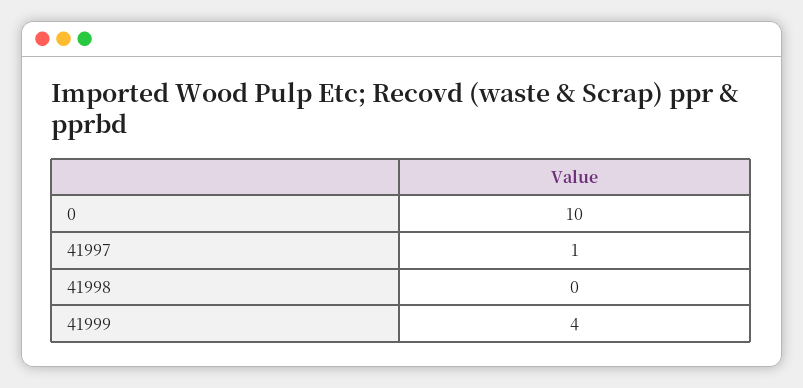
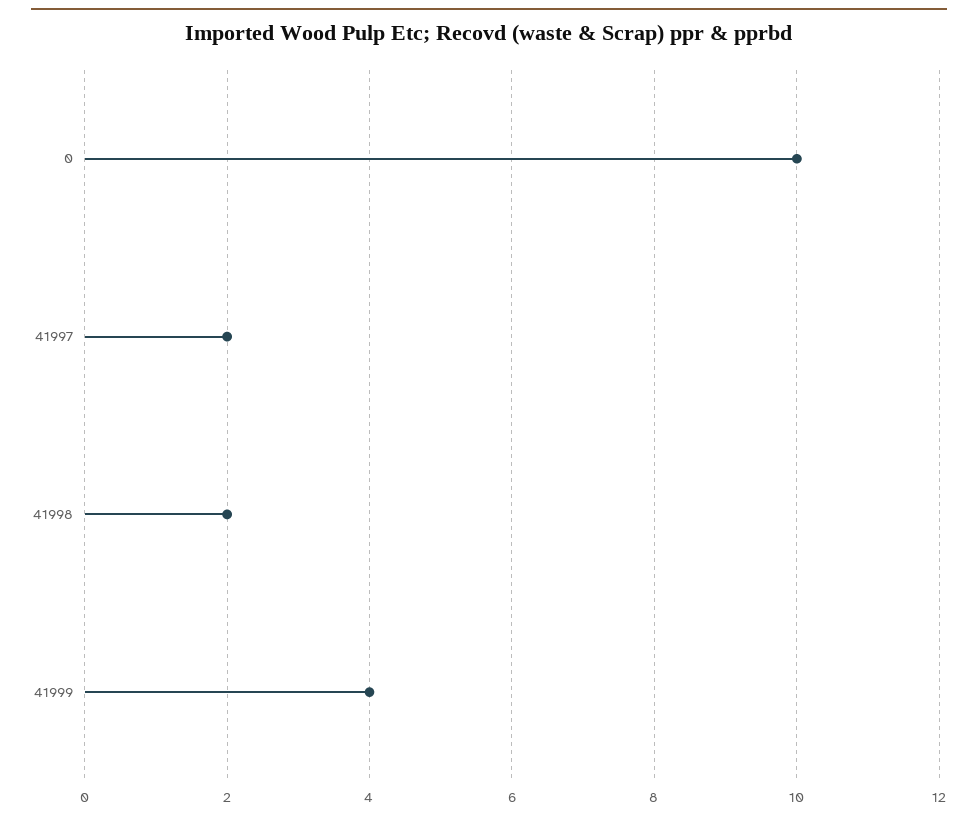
  {
    "0": 10,
-   "41997": 1,
+   "41997": 2,
-   "41998": 0,
+   "41998": 2,
    "41999": 4
  }

